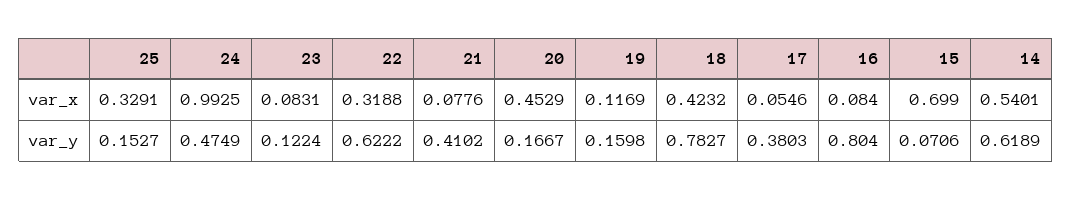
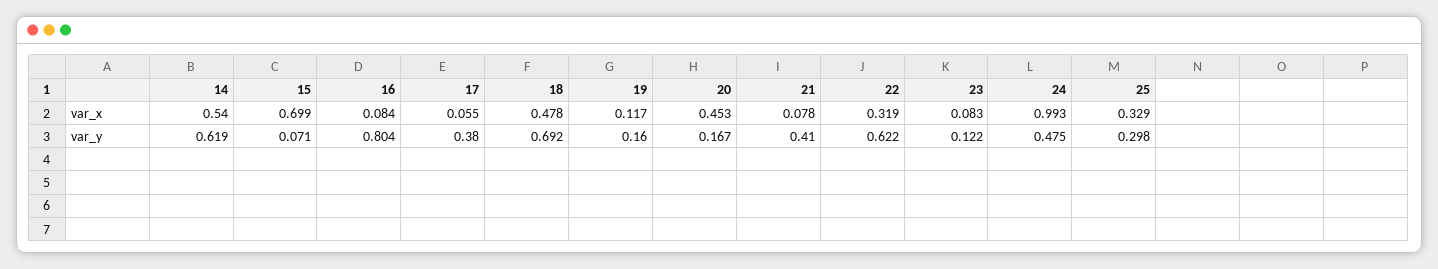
  {
    "25": {
      "var_x": 0.3291,
-     "var_y": 0.1527
+     "var_y": 0.298
    },
    "24": {
      "var_x": 0.9925,
      "var_y": 0.4749
    },
    "23": {
      "var_x": 0.0831,
      "var_y": 0.1224
    },
    "22": {
      "var_x": 0.3188,
      "var_y": 0.6222
    },
    "21": {
      "var_x": 0.0776,
      "var_y": 0.4102
    },
    "20": {
      "var_x": 0.4529,
      "var_y": 0.1667
    },
    "19": {
      "var_x": 0.1169,
      "var_y": 0.1598
    },
    "18": {
-     "var_x": 0.4232,
+     "var_x": 0.478,
-     "var_y": 0.7827
+     "var_y": 0.692
    },
    "17": {
      "var_x": 0.0546,
      "var_y": 0.3803
    },
    "16": {
      "var_x": 0.084,
      "var_y": 0.804
    },
    "15": {
      "var_x": 0.699,
      "var_y": 0.0706
    },
    "14": {
      "var_x": 0.5401,
      "var_y": 0.6189
    }
  }

